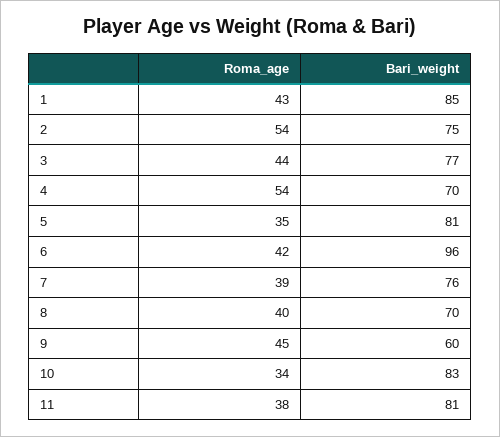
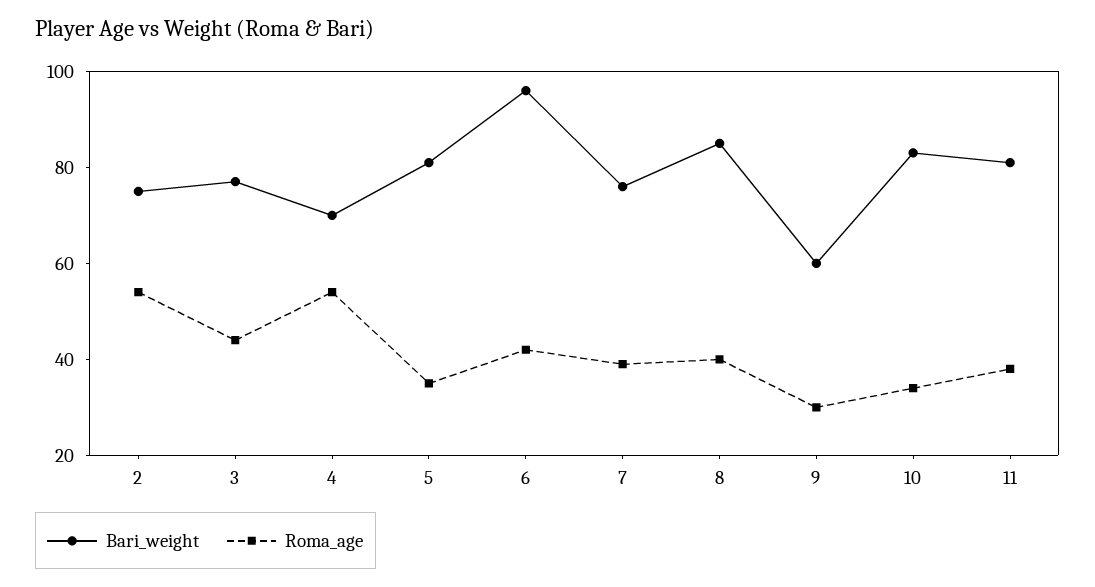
  {
    "Roma_age": {
-     "1": 43,
      "2": 54,
      "3": 44,
      "4": 54,
      "5": 35,
      "6": 42,
      "7": 39,
      "8": 40,
-     "9": 45,
+     "9": 30,
      "10": 34,
      "11": 38
    },
    "Bari_weight": {
-     "1": 85,
      "2": 75,
      "3": 77,
      "4": 70,
      "5": 81,
      "6": 96,
      "7": 76,
-     "8": 70,
+     "8": 85,
      "9": 60,
      "10": 83,
      "11": 81
    }
  }

